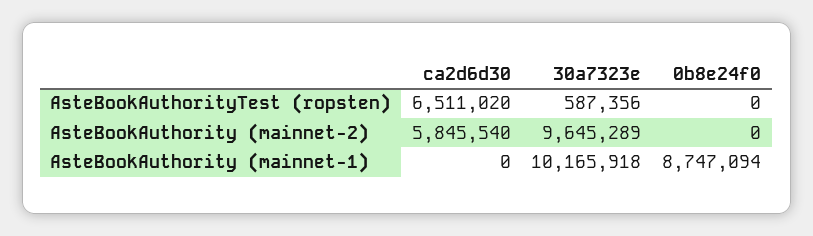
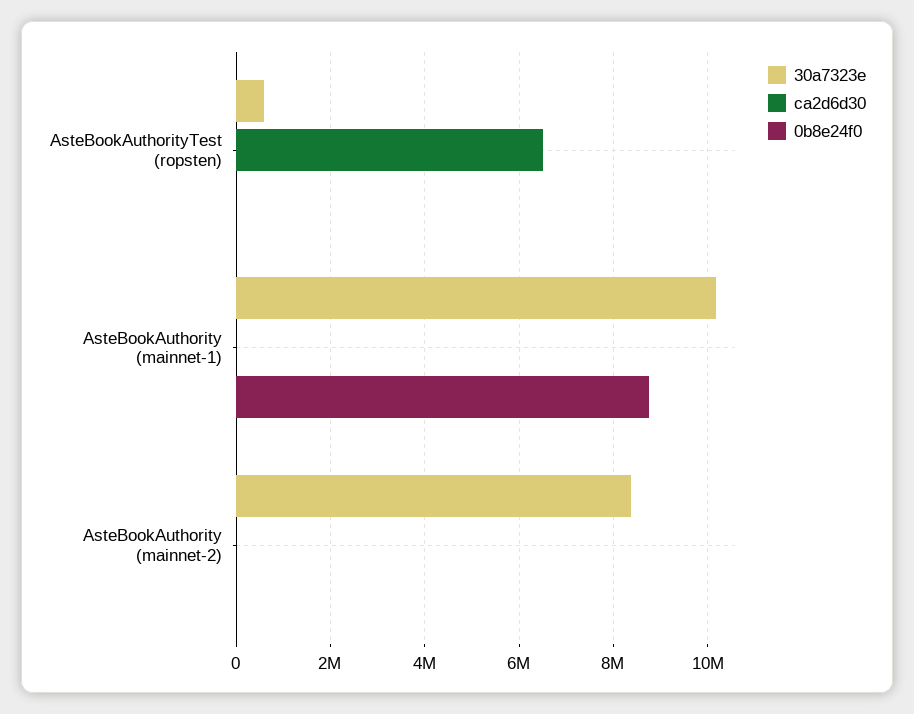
  {
    "ca2d6d30": {
      "AsteBookAuthorityTest (ropsten)": 6511020,
-     "AsteBookAuthority (mainnet-2)": 5845540,
+     "AsteBookAuthority (mainnet-2)": 0,
      "AsteBookAuthority (mainnet-1)": 0
    },
    "30a7323e": {
      "AsteBookAuthorityTest (ropsten)": 587356,
-     "AsteBookAuthority (mainnet-2)": 9645289,
+     "AsteBookAuthority (mainnet-2)": 8400000,
      "AsteBookAuthority (mainnet-1)": 10165918
    },
    "0b8e24f0": {
      "AsteBookAuthorityTest (ropsten)": 0,
      "AsteBookAuthority (mainnet-2)": 0,
      "AsteBookAuthority (mainnet-1)": 8747094
    }
  }

